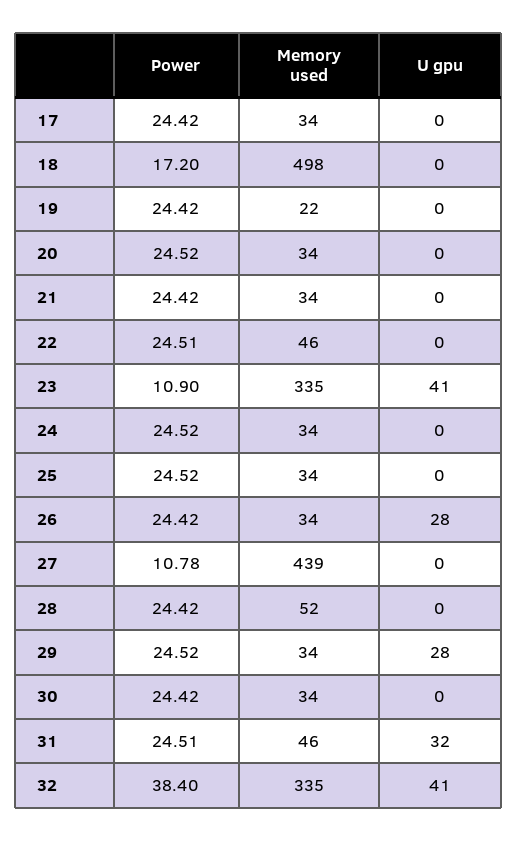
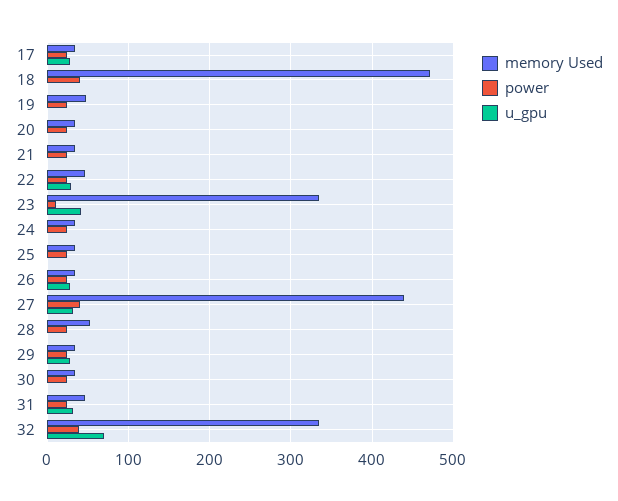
  {
    "Power": {
      "17": 24.42,
-     "18": 17.2,
+     "18": 40,
      "19": 24.42,
      "20": 24.52,
      "21": 24.42,
      "22": 24.51,
      "23": 10.9,
      "24": 24.52,
      "25": 24.52,
      "26": 24.42,
-     "27": 10.78,
+     "27": 40,
      "28": 24.42,
      "29": 24.52,
      "30": 24.42,
      "31": 24.51,
      "32": 38.4
    },
    "Memory used": {
      "17": 34,
-     "18": 498,
+     "18": 470,
-     "19": 22,
+     "19": 50,
      "20": 34,
      "21": 34,
      "22": 46,
      "23": 335,
      "24": 34,
      "25": 34,
      "26": 34,
      "27": 439,
      "28": 52,
      "29": 34,
      "30": 34,
      "31": 46,
      "32": 335
    },
    "U gpu": {
-     "17": 0,
+     "17": 30,
      "18": 0,
      "19": 0,
      "20": 0,
      "21": 0,
-     "22": 0,
+     "22": 30,
      "23": 41,
      "24": 0,
      "25": 0,
      "26": 28,
-     "27": 0,
+     "27": 30,
      "28": 0,
      "29": 28,
      "30": 0,
      "31": 32,
-     "32": 41
+     "32": 70
    }
  }

